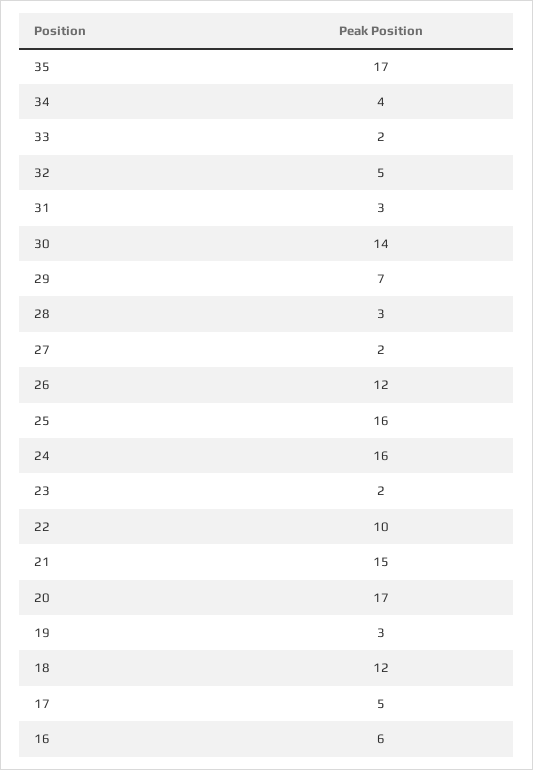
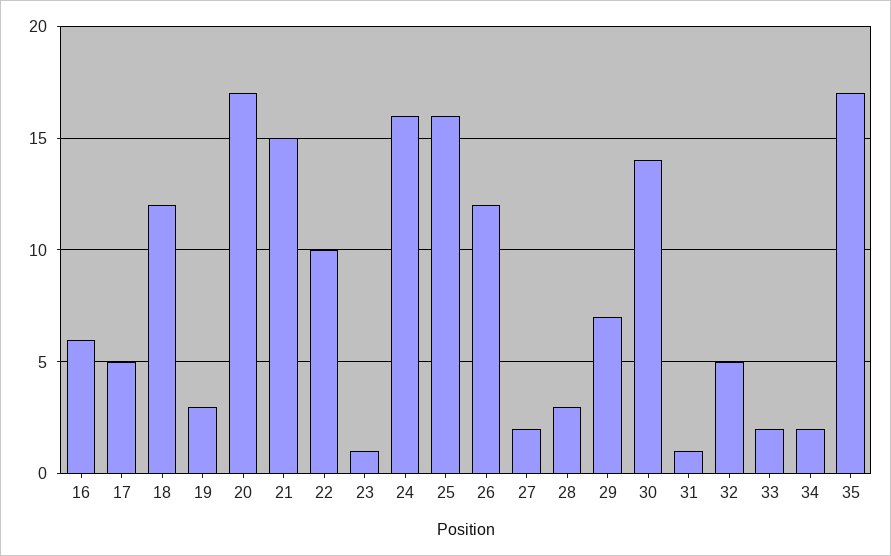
  {
    "35": 17,
-   "34": 4,
+   "34": 2,
    "33": 2,
    "32": 5,
-   "31": 3,
+   "31": 1,
    "30": 14,
    "29": 7,
    "28": 3,
    "27": 2,
    "26": 12,
    "25": 16,
    "24": 16,
-   "23": 2,
+   "23": 1,
    "22": 10,
    "21": 15,
    "20": 17,
    "19": 3,
    "18": 12,
    "17": 5,
    "16": 6
  }

